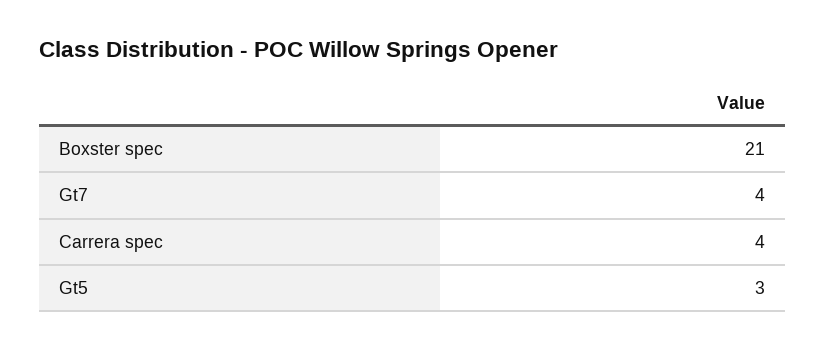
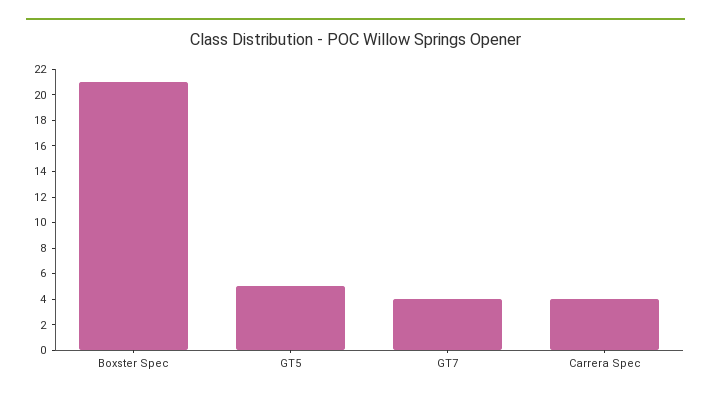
  {
    "Boxster spec": 21,
    "Gt7": 4,
    "Carrera spec": 4,
-   "Gt5": 3
+   "Gt5": 5
  }

